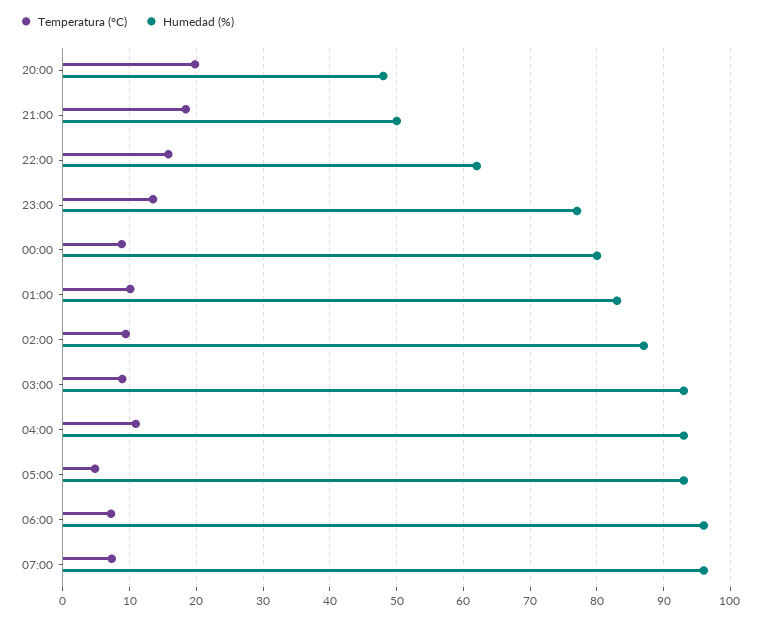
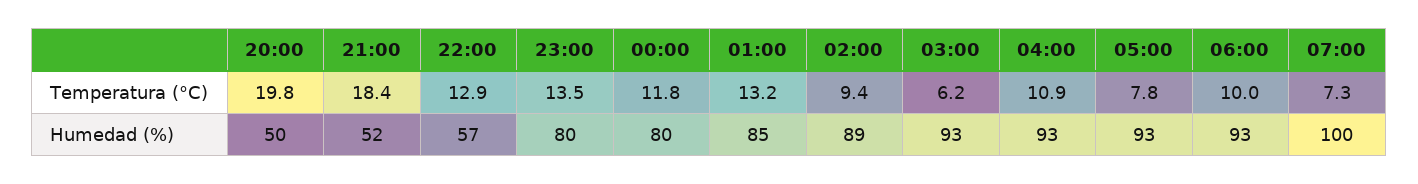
  {
    "Temperatura (°C)": {
      "20:00": 19.8,
      "21:00": 18.4,
-     "22:00": 16,
+     "22:00": 12.9,
      "23:00": 13.5,
-     "00:00": 9,
+     "00:00": 11.8,
-     "01:00": 10,
+     "01:00": 13.2,
      "02:00": 9.4,
-     "03:00": 9,
+     "03:00": 6.2,
      "04:00": 10.9,
-     "05:00": 5,
+     "05:00": 7.8,
-     "06:00": 7,
+     "06:00": 10,
      "07:00": 7.3
    },
    "Humedad (%)": {
-     "20:00": 48,
+     "20:00": 50,
-     "21:00": 50,
+     "21:00": 52,
-     "22:00": 62,
+     "22:00": 57,
-     "23:00": 77,
+     "23:00": 80,
      "00:00": 80,
-     "01:00": 83,
+     "01:00": 85,
-     "02:00": 87,
+     "02:00": 89,
      "03:00": 93,
      "04:00": 93,
      "05:00": 93,
-     "06:00": 96,
+     "06:00": 93,
-     "07:00": 96
+     "07:00": 100
    }
  }

